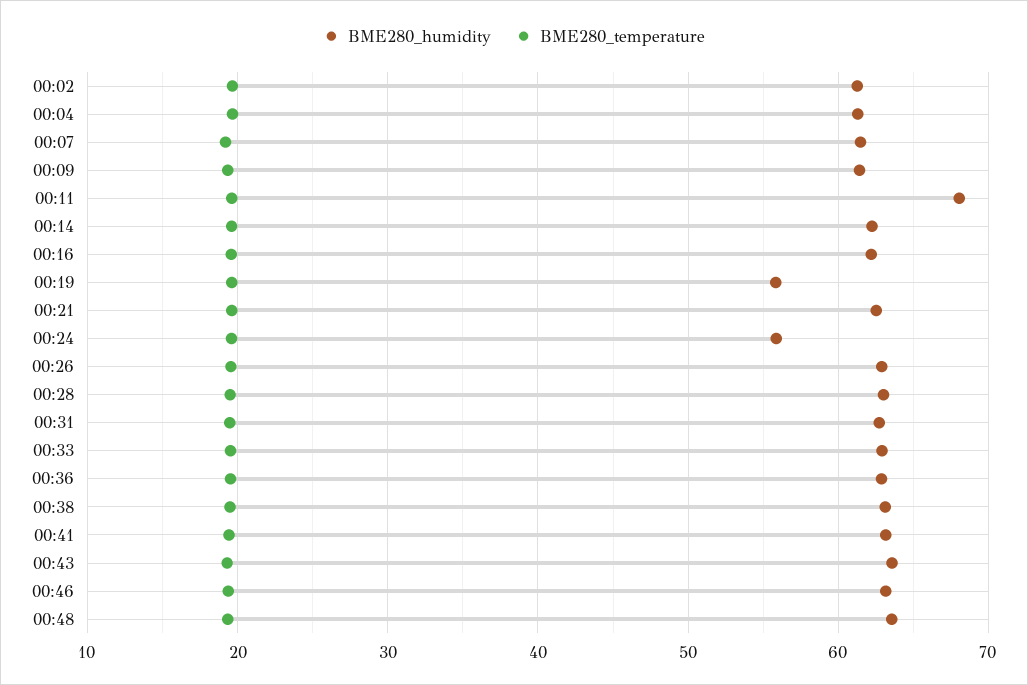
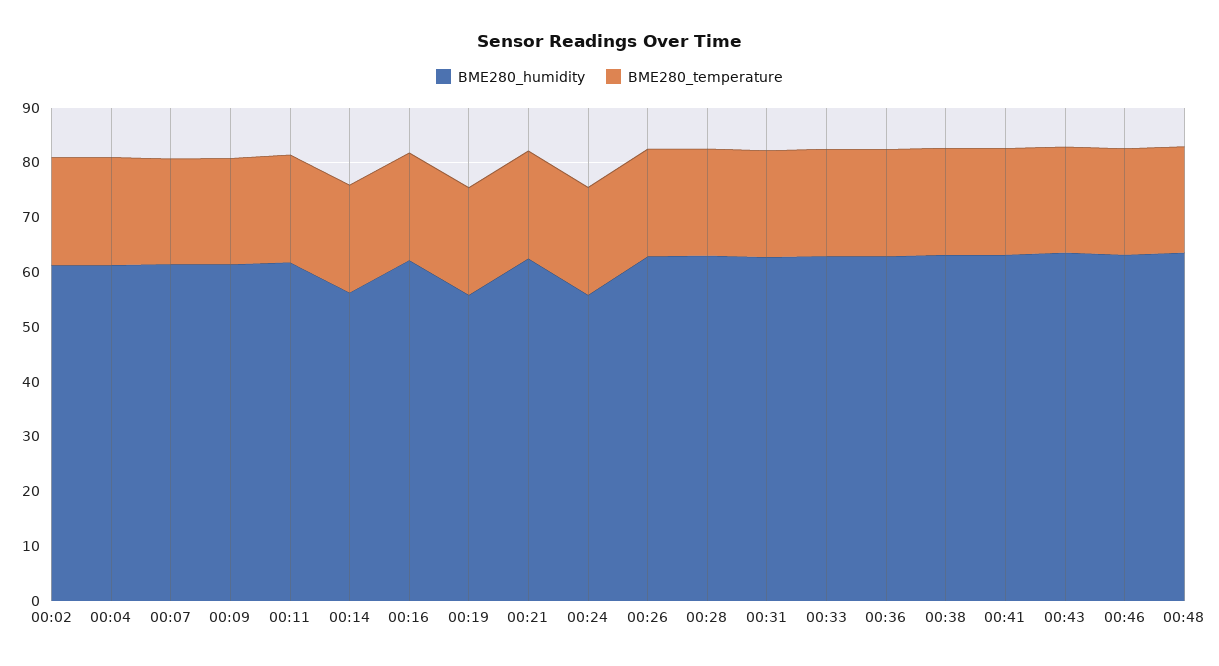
  {
    "BME280_humidity": {
      "00:02": 61,
      "00:04": 61,
      "00:07": 61,
      "00:09": 61,
-     "00:11": 68,
+     "00:11": 62,
-     "00:14": 62,
+     "00:14": 56,
      "00:16": 62,
      "00:19": 56,
      "00:21": 63,
      "00:24": 56,
      "00:26": 63,
      "00:28": 63,
      "00:31": 63,
      "00:33": 63,
      "00:36": 63,
      "00:38": 63,
      "00:41": 63,
      "00:43": 64,
      "00:46": 63,
      "00:48": 64
    },
    "BME280_temperature": {
      "00:02": 20,
      "00:04": 20,
      "00:07": 19,
      "00:09": 19,
      "00:11": 20,
      "00:14": 20,
      "00:16": 20,
      "00:19": 20,
      "00:21": 20,
      "00:24": 20,
      "00:26": 20,
      "00:28": 20,
      "00:31": 19,
      "00:33": 20,
      "00:36": 20,
      "00:38": 19,
      "00:41": 19,
      "00:43": 19,
      "00:46": 19,
      "00:48": 19
    }
  }

